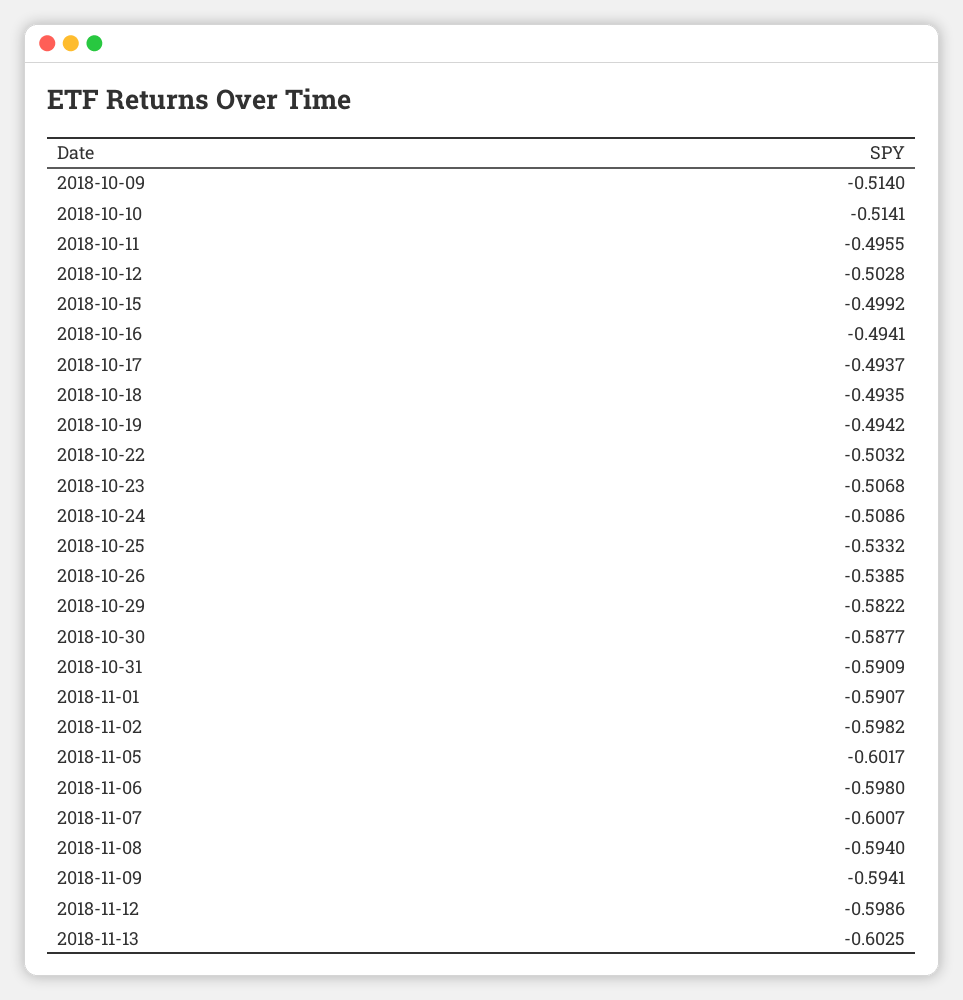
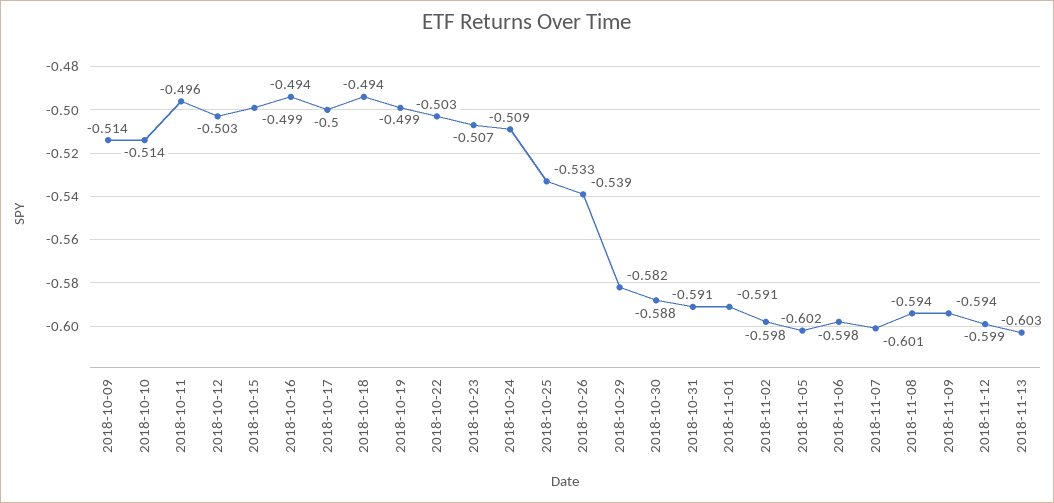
  {
    "2018-10-09": -0.514,
    "2018-10-10": -0.5141,
    "2018-10-11": -0.4955,
    "2018-10-12": -0.5028,
    "2018-10-15": -0.4992,
    "2018-10-16": -0.4941,
-   "2018-10-17": -0.4937,
+   "2018-10-17": -0.5,
    "2018-10-18": -0.4935,
-   "2018-10-19": -0.4942,
+   "2018-10-19": -0.499,
    "2018-10-22": -0.5032,
    "2018-10-23": -0.5068,
    "2018-10-24": -0.5086,
    "2018-10-25": -0.5332,
    "2018-10-26": -0.5385,
    "2018-10-29": -0.5822,
    "2018-10-30": -0.5877,
    "2018-10-31": -0.5909,
    "2018-11-01": -0.5907,
    "2018-11-02": -0.5982,
    "2018-11-05": -0.6017,
    "2018-11-06": -0.598,
    "2018-11-07": -0.6007,
    "2018-11-08": -0.594,
    "2018-11-09": -0.5941,
    "2018-11-12": -0.5986,
    "2018-11-13": -0.6025
  }

